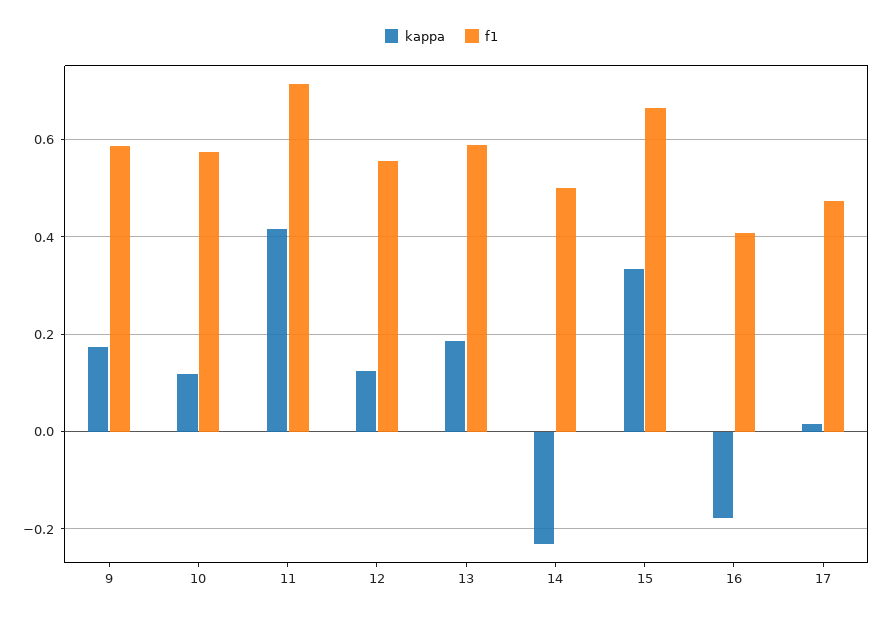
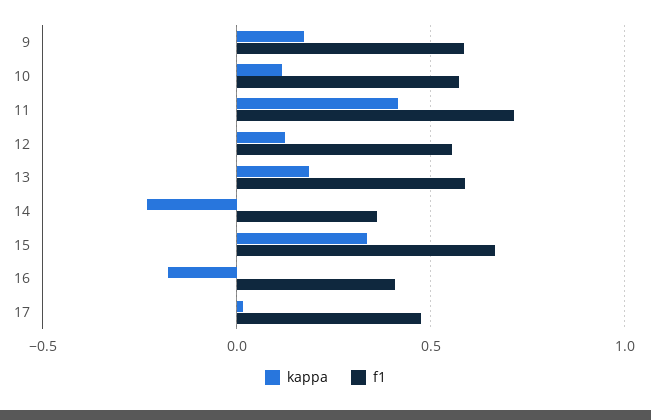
  {
    "kappa": {
      "9": 0.18,
      "10": 0.12,
      "11": 0.42,
      "12": 0.12,
      "13": 0.18,
      "14": -0.24,
      "15": 0.34,
      "16": -0.18,
      "17": 0.02
    },
    "f1": {
      "9": 0.58,
      "10": 0.58,
      "11": 0.72,
      "12": 0.56,
      "13": 0.58,
-     "14": 0.5,
+     "14": 0.35,
      "15": 0.66,
      "16": 0.4,
      "17": 0.48
    }
  }

